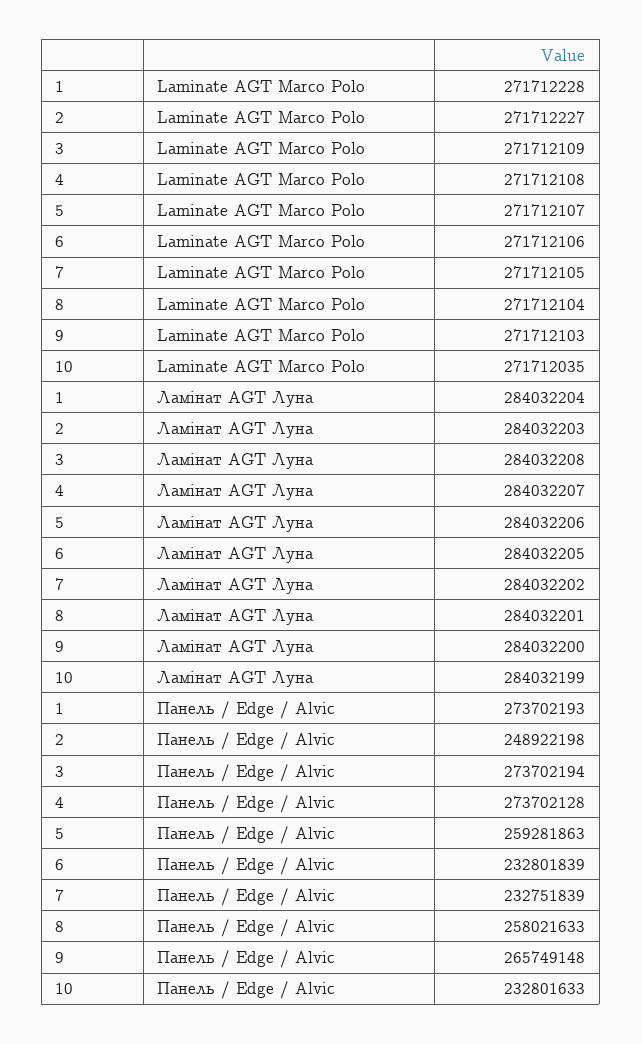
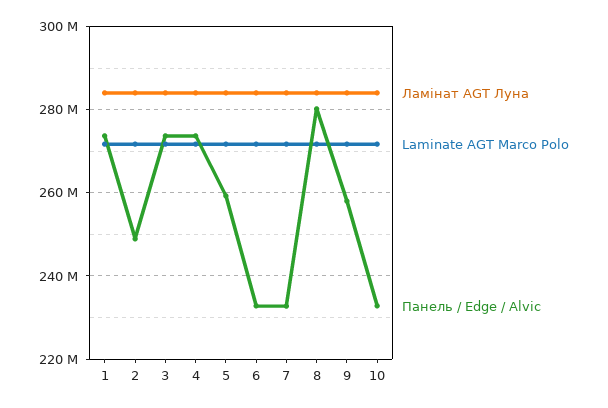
  {
    "Laminate AGT Marco Polo": {
      "1": 271712228,
      "2": 271712227,
      "3": 271712109,
      "4": 271712108,
      "5": 271712107,
      "6": 271712106,
      "7": 271712105,
      "8": 271712104,
      "9": 271712103,
      "10": 271712035
    },
    "Ламінат AGT Луна": {
      "1": 284032204,
      "2": 284032203,
      "3": 284032208,
      "4": 284032207,
      "5": 284032206,
      "6": 284032205,
      "7": 284032202,
      "8": 284032201,
      "9": 284032200,
      "10": 284032199
    },
    "Панель / Edge / Alvic": {
      "1": 273702193,
      "2": 248922198,
      "3": 273702194,
      "4": 273702128,
      "5": 259281863,
      "6": 232801839,
      "7": 232751839,
-     "8": 258021633,
+     "8": 280000000,
-     "9": 265749148,
+     "9": 258000000,
      "10": 232801633
    }
  }

